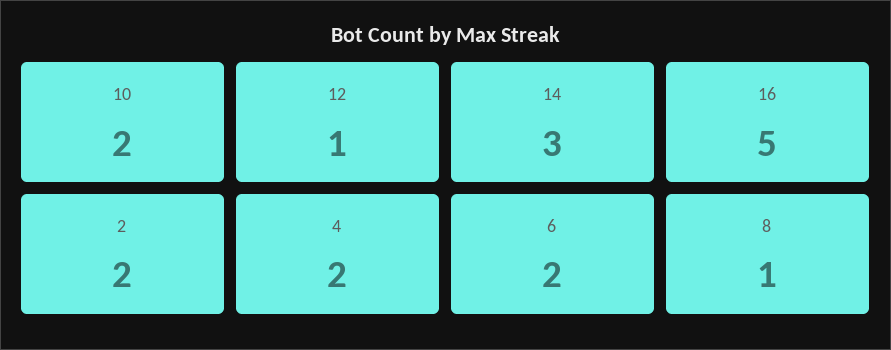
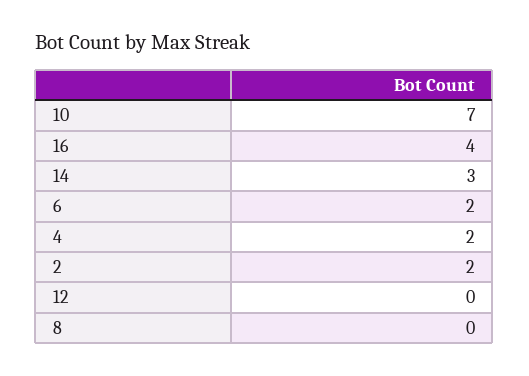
  {
-   "10": 2,
+   "10": 7,
-   "12": 1,
+   "12": 0,
    "14": 3,
-   "16": 5,
+   "16": 4,
    "2": 2,
    "4": 2,
    "6": 2,
-   "8": 1
+   "8": 0
  }

